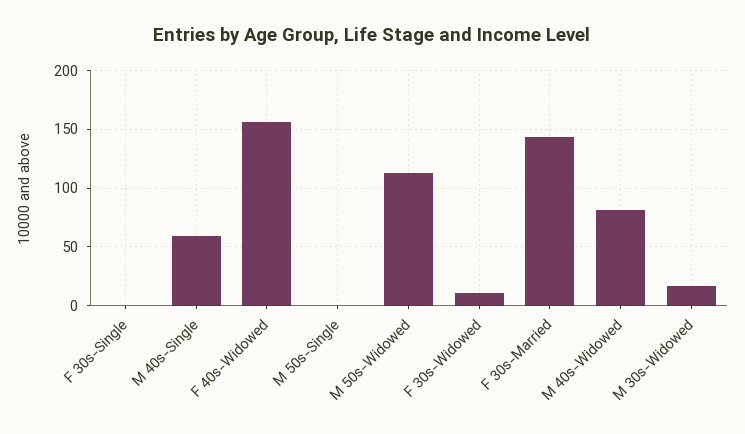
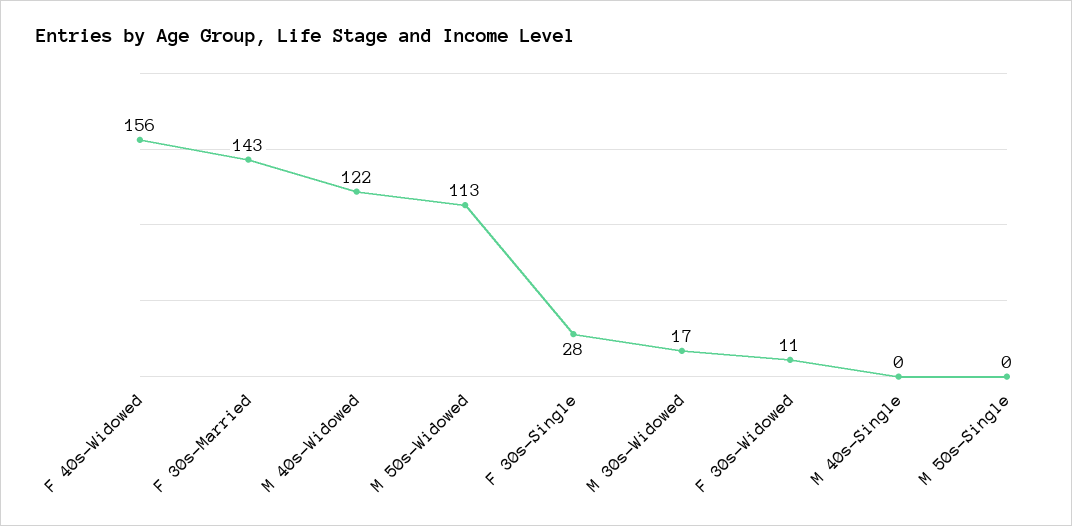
  {
-   "F 30s-Single": 0,
+   "F 30s-Single": 28,
-   "M 40s-Single": 60,
+   "M 40s-Single": 0,
    "F 40s-Widowed": 156,
    "M 50s-Single": 0,
    "M 50s-Widowed": 113,
    "F 30s-Widowed": 11,
    "F 30s-Married": 143,
-   "M 40s-Widowed": 80,
+   "M 40s-Widowed": 122,
    "M 30s-Widowed": 17
  }

